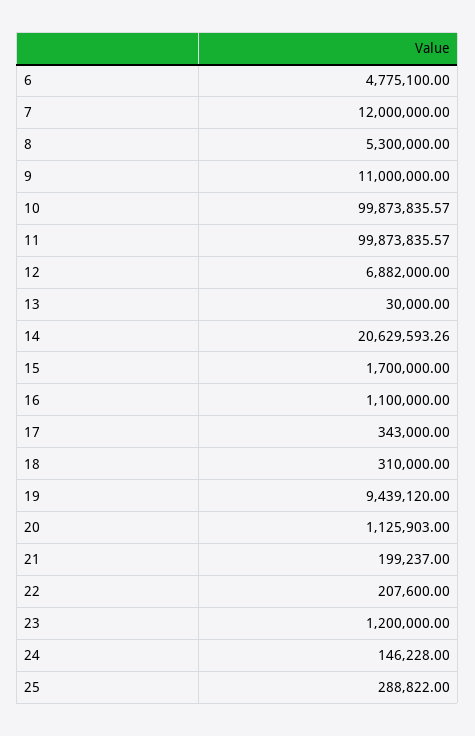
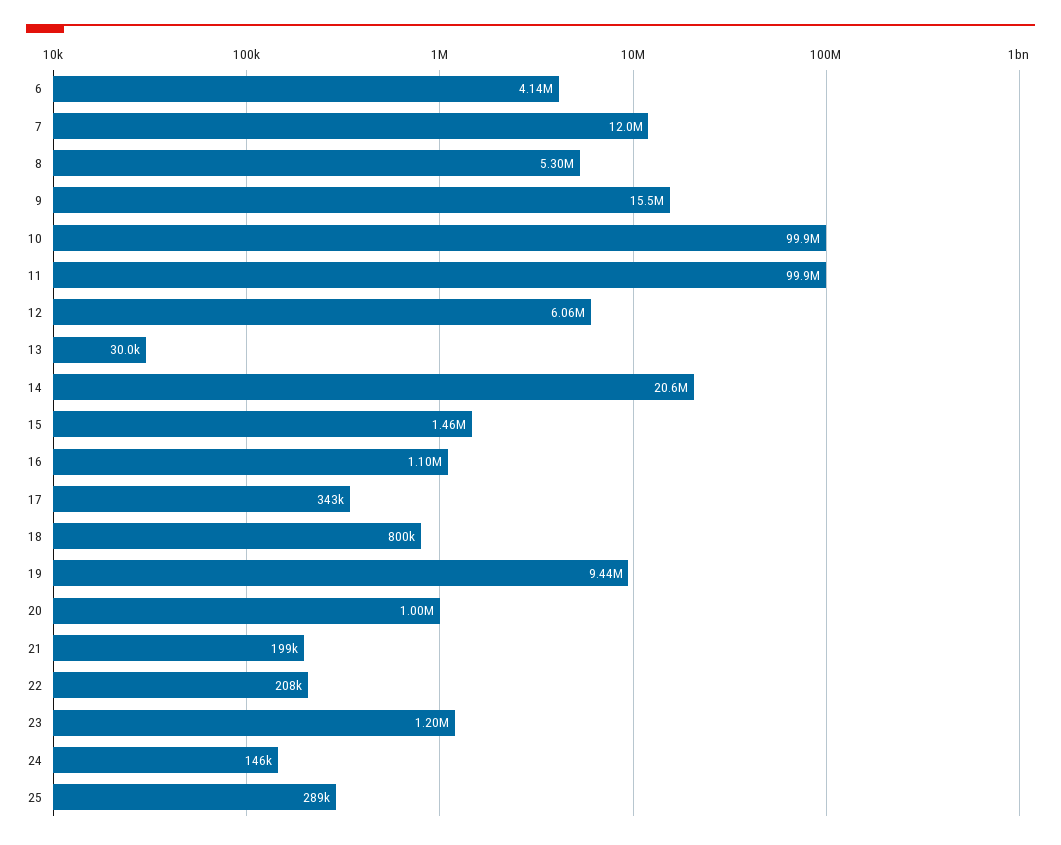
  {
-   "6": 4775100,
+   "6": 4140000,
    "7": 12000000,
    "8": 5300000,
-   "9": 11000000,
+   "9": 15500000,
    "10": 99873835.57,
    "11": 99873835.57,
-   "12": 6882000,
+   "12": 6060000,
    "13": 30000,
    "14": 20629593.26,
-   "15": 1700000,
+   "15": 1460000,
    "16": 1100000,
    "17": 343000,
-   "18": 310000,
+   "18": 800000,
    "19": 9439120,
-   "20": 1125903,
+   "20": 1000000,
    "21": 199237,
    "22": 207600,
    "23": 1200000,
    "24": 146228,
    "25": 288822
  }

